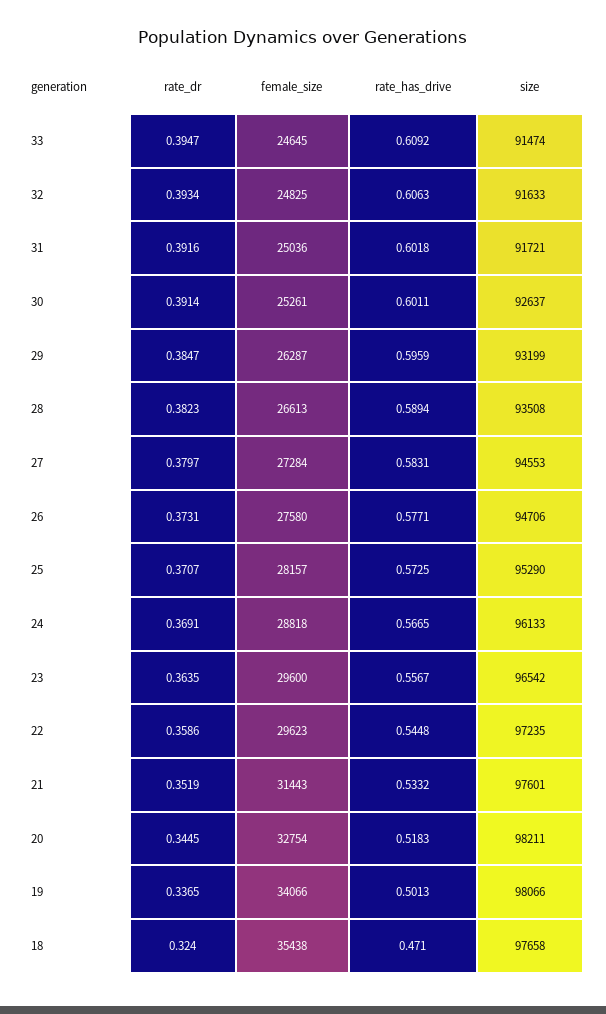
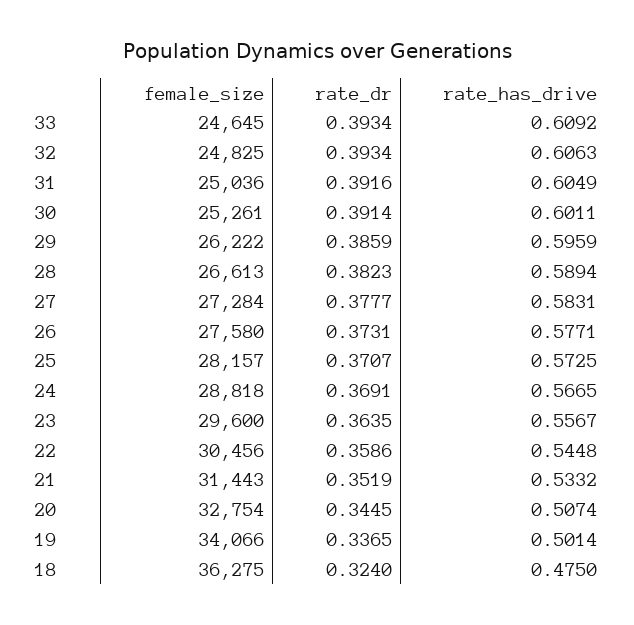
  {
    "rate_dr": {
-     "33": 0.3947,
+     "33": 0.3934,
      "32": 0.3934,
      "31": 0.3916,
      "30": 0.3914,
-     "29": 0.3847,
+     "29": 0.3859,
      "28": 0.3823,
-     "27": 0.3797,
+     "27": 0.3777,
      "26": 0.3731,
      "25": 0.3707,
      "24": 0.3691,
      "23": 0.3635,
      "22": 0.3586,
      "21": 0.3519,
      "20": 0.3445,
      "19": 0.3365,
      "18": 0.324
    },
    "female_size": {
      "33": 24645,
      "32": 24825,
      "31": 25036,
      "30": 25261,
-     "29": 26287,
+     "29": 26222,
      "28": 26613,
      "27": 27284,
      "26": 27580,
      "25": 28157,
      "24": 28818,
      "23": 29600,
-     "22": 29623,
+     "22": 30456,
      "21": 31443,
      "20": 32754,
      "19": 34066,
-     "18": 35438
+     "18": 36275
    },
    "rate_has_drive": {
      "33": 0.6092,
      "32": 0.6063,
-     "31": 0.6018,
+     "31": 0.6049,
      "30": 0.6011,
      "29": 0.5959,
      "28": 0.5894,
      "27": 0.5831,
      "26": 0.5771,
      "25": 0.5725,
      "24": 0.5665,
      "23": 0.5567,
      "22": 0.5448,
      "21": 0.5332,
-     "20": 0.5183,
+     "20": 0.5074,
-     "19": 0.5013,
+     "19": 0.5014,
-     "18": 0.471
+     "18": 0.475
-   },
+   }
-   "size": {
-     "33": 91474,
-     "32": 91633,
-     "31": 91721,
-     "30": 92637,
-     "29": 93199,
-     "28": 93508,
-     "27": 94553,
-     "26": 94706,
-     "25": 95290,
-     "24": 96133,
-     "23": 96542,
-     "22": 97235,
-     "21": 97601,
-     "20": 98211,
-     "19": 98066,
-     "18": 97658
-   }
  }

